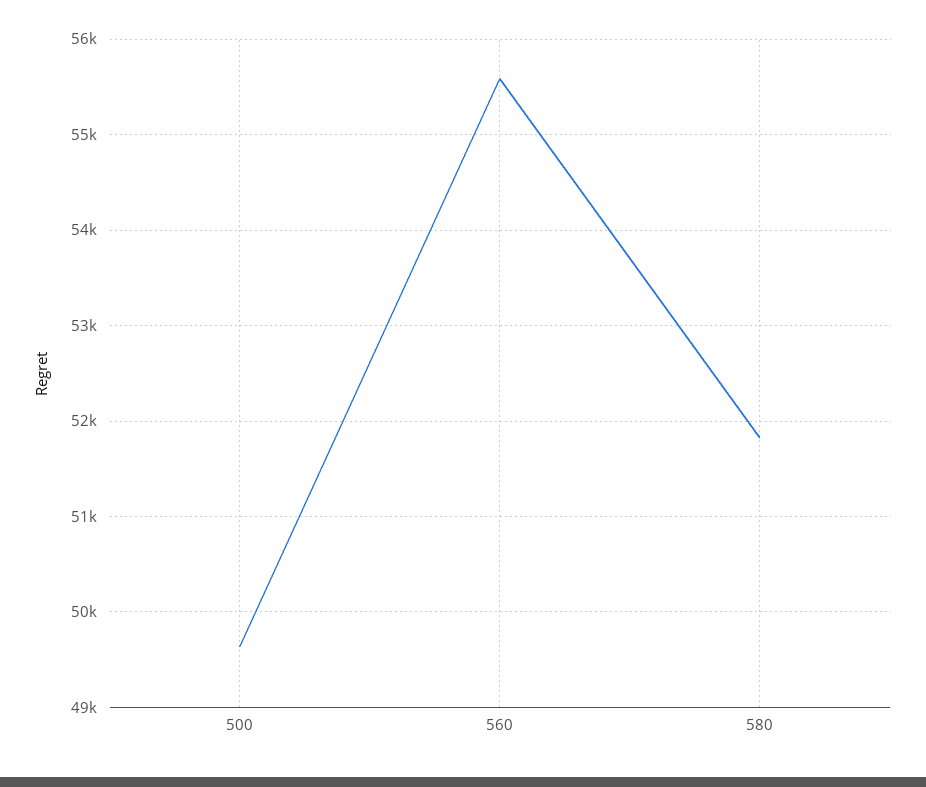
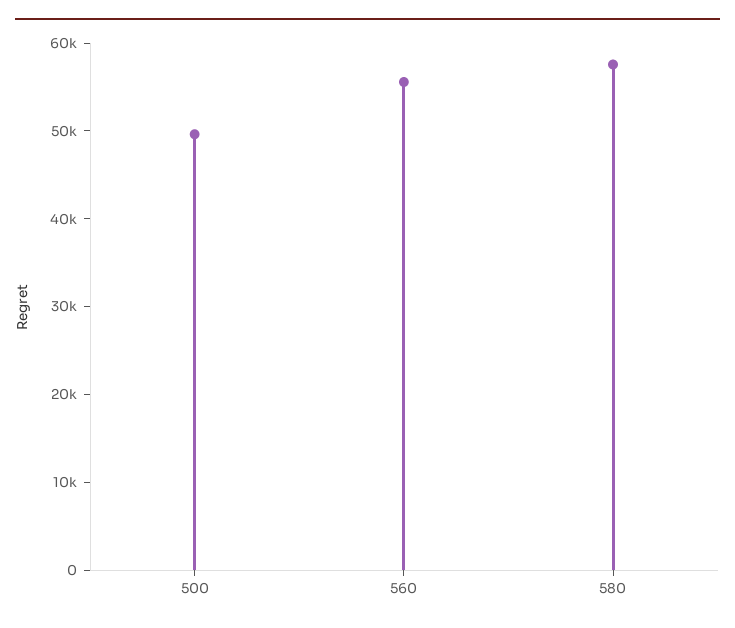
  {
    "500": 49600,
    "560": 55600,
-   "580": 51800
+   "580": 58000
  }

